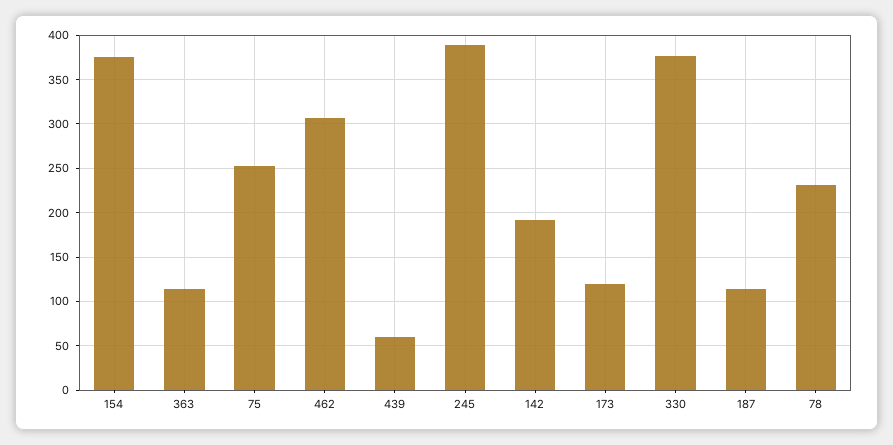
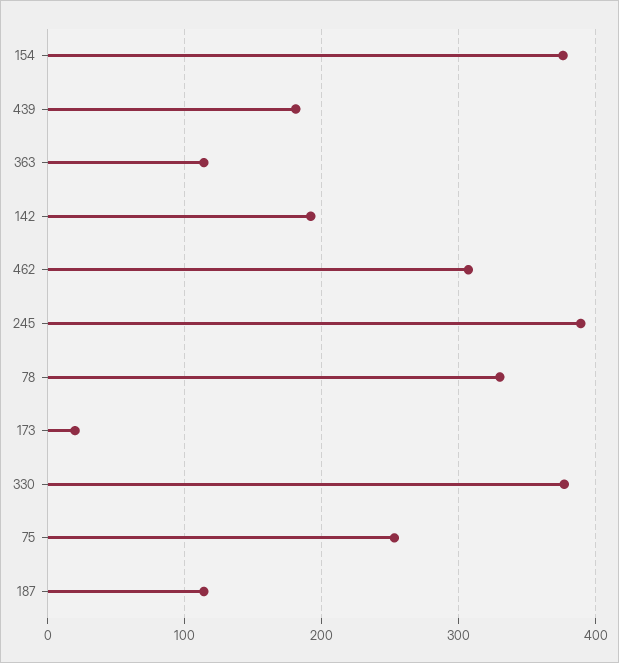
  {
    "154": 380,
    "363": 110,
    "75": 250,
    "462": 310,
-   "439": 60,
+   "439": 180,
    "245": 390,
    "142": 190,
-   "173": 120,
+   "173": 20,
    "330": 380,
    "187": 110,
-   "78": 230
+   "78": 330
  }

